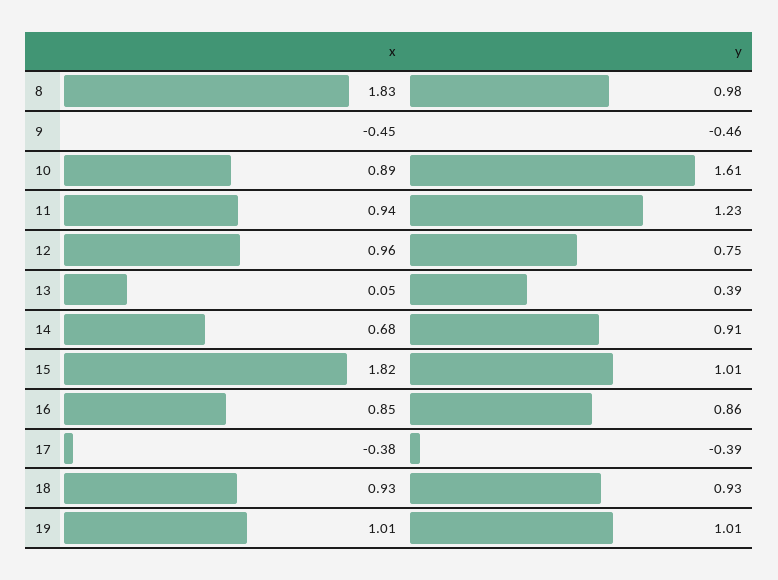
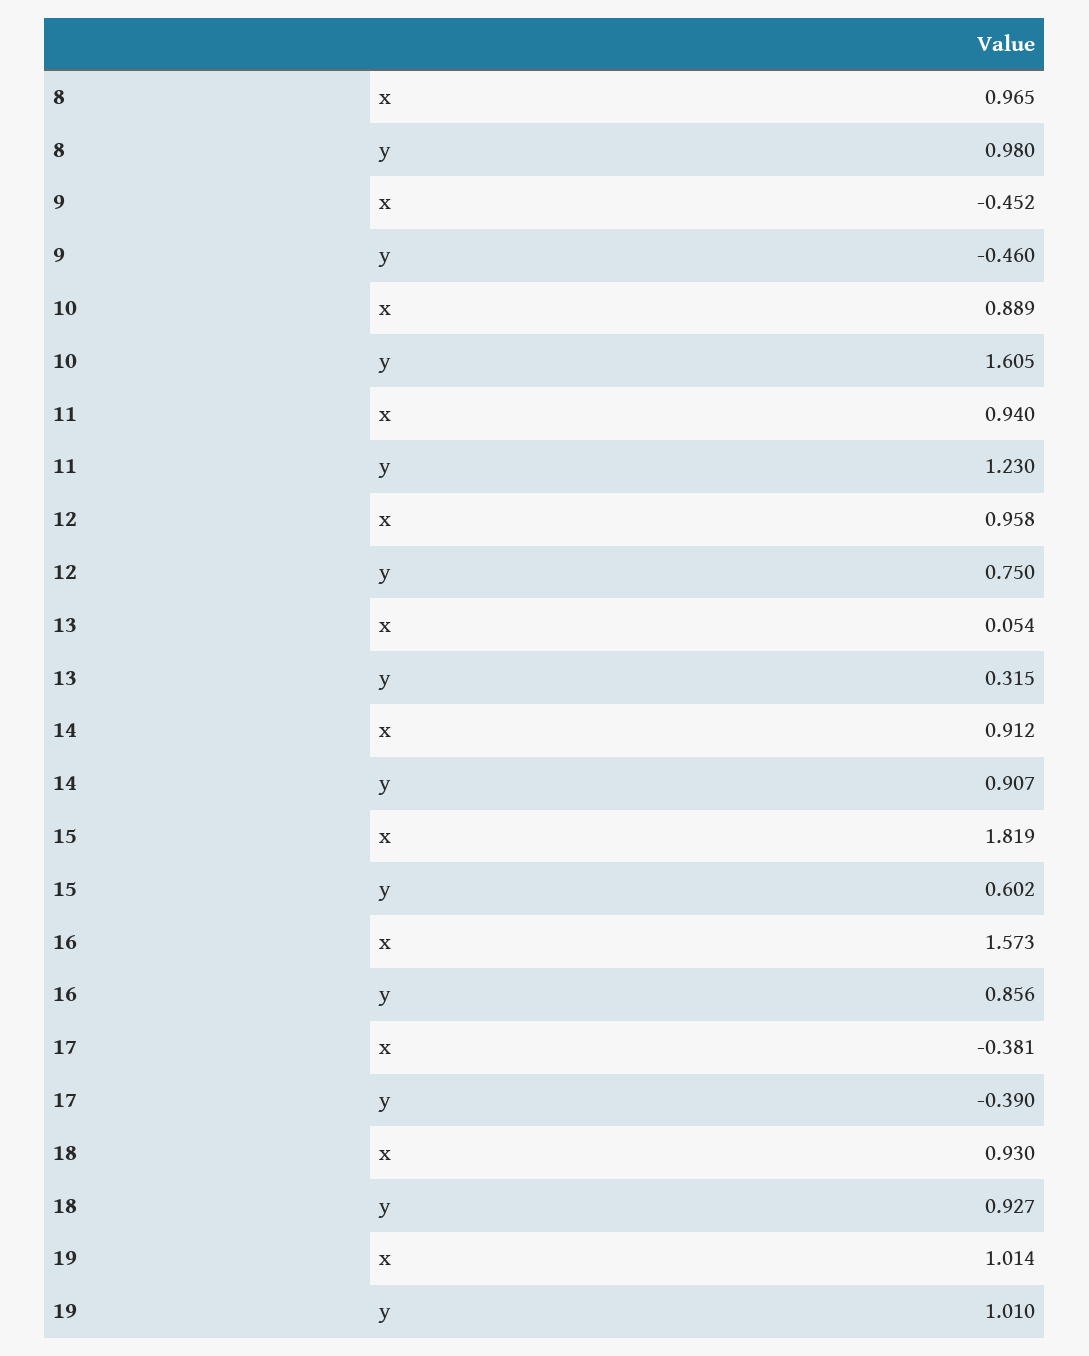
  {
    "x": {
-     "8": 1.83,
+     "8": 0.965,
      "9": -0.452,
      "10": 0.889,
      "11": 0.94,
      "12": 0.958,
      "13": 0.054,
-     "14": 0.68,
+     "14": 0.912,
      "15": 1.819,
-     "16": 0.85,
+     "16": 1.573,
      "17": -0.381,
      "18": 0.93,
      "19": 1.014
    },
    "y": {
      "8": 0.98,
      "9": -0.46,
      "10": 1.605,
      "11": 1.23,
      "12": 0.75,
-     "13": 0.39,
+     "13": 0.315,
      "14": 0.907,
-     "15": 1.01,
+     "15": 0.602,
      "16": 0.856,
      "17": -0.39,
      "18": 0.927,
      "19": 1.01
    }
  }

